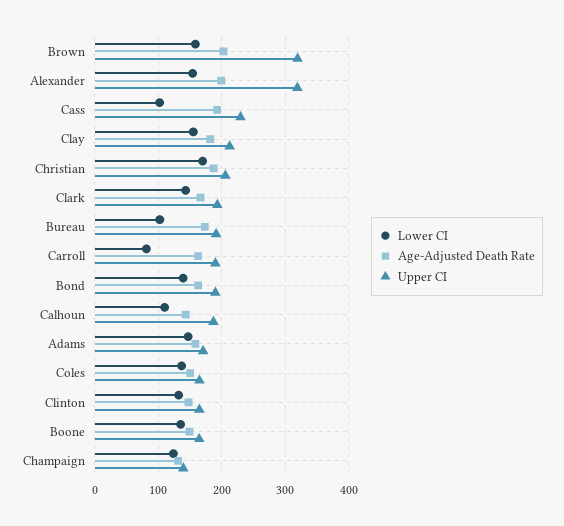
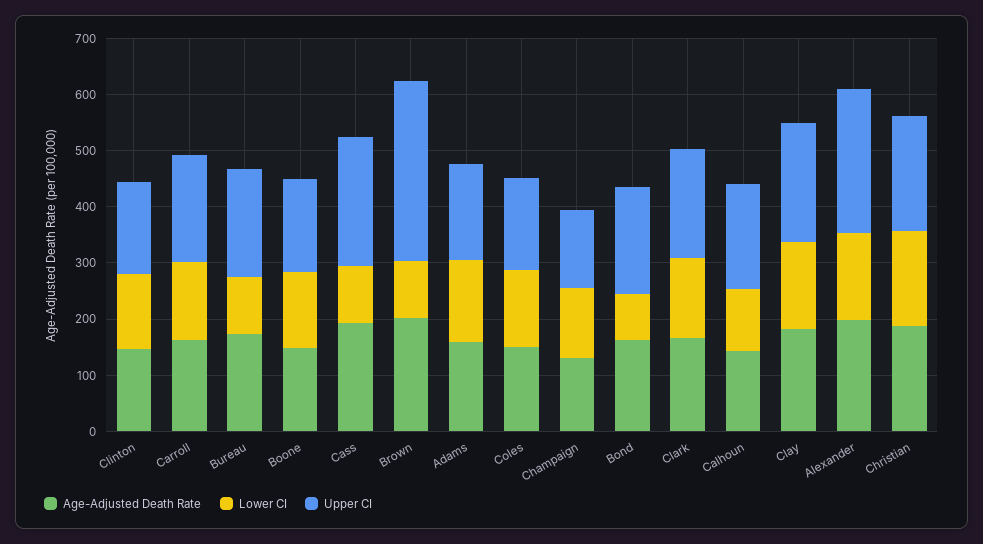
  {
    "Lower CI": {
-     "Brown": 160,
+     "Brown": 100,
      "Alexander": 150,
      "Cass": 100,
      "Clay": 160,
      "Christian": 170,
      "Clark": 140,
      "Bureau": 100,
-     "Carroll": 80,
+     "Carroll": 140,
-     "Bond": 140,
+     "Bond": 80,
      "Calhoun": 110,
      "Adams": 150,
      "Coles": 140,
      "Clinton": 130,
      "Boone": 140,
      "Champaign": 120
    },
    "Age-Adjusted Death Rate": {
      "Brown": 200,
      "Alexander": 200,
      "Cass": 190,
      "Clay": 180,
      "Christian": 190,
      "Clark": 170,
      "Bureau": 170,
      "Carroll": 160,
      "Bond": 160,
      "Calhoun": 140,
      "Adams": 160,
      "Coles": 150,
      "Clinton": 150,
      "Boone": 150,
      "Champaign": 130
    },
    "Upper CI": {
      "Brown": 320,
-     "Alexander": 320,
+     "Alexander": 260,
      "Cass": 230,
      "Clay": 210,
      "Christian": 210,
      "Clark": 190,
      "Bureau": 190,
      "Carroll": 190,
      "Bond": 190,
      "Calhoun": 190,
      "Adams": 170,
      "Coles": 160,
      "Clinton": 160,
      "Boone": 160,
      "Champaign": 140
    }
  }

